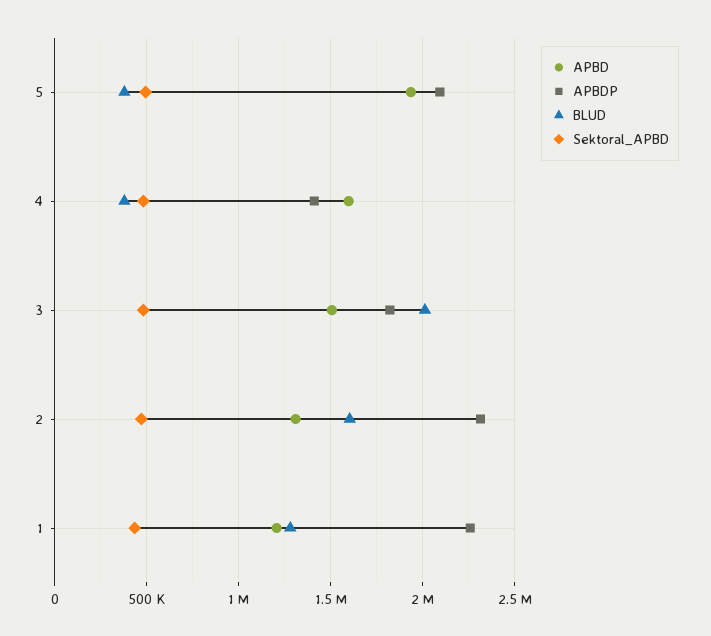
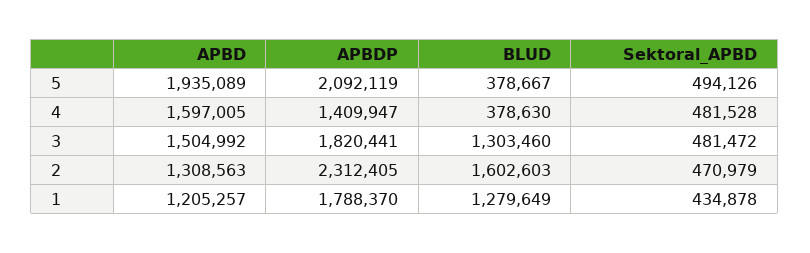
  {
    "APBD": {
      "5": 1935089,
      "4": 1597005,
      "3": 1504992,
      "2": 1308563,
      "1": 1205257
    },
    "APBDP": {
      "5": 2092119,
      "4": 1409947,
      "3": 1820441,
      "2": 2312405,
-     "1": 2250000
+     "1": 1788370
    },
    "BLUD": {
      "5": 378667,
      "4": 378630,
-     "3": 2000000,
+     "3": 1303460,
      "2": 1602603,
      "1": 1279649
    },
    "Sektoral_APBD": {
      "5": 494126,
      "4": 481528,
      "3": 481472,
      "2": 470979,
      "1": 434878
    }
  }

